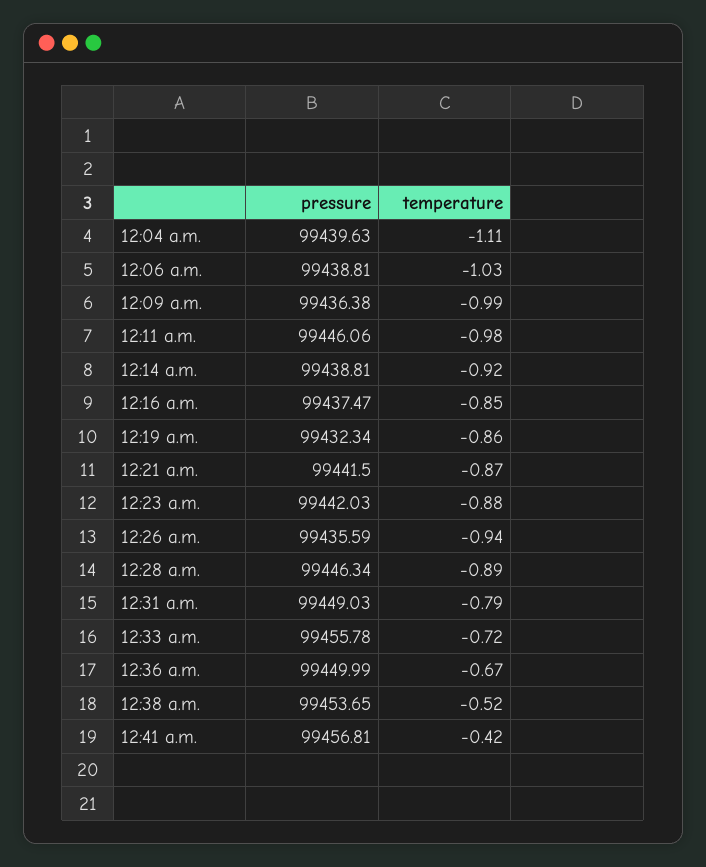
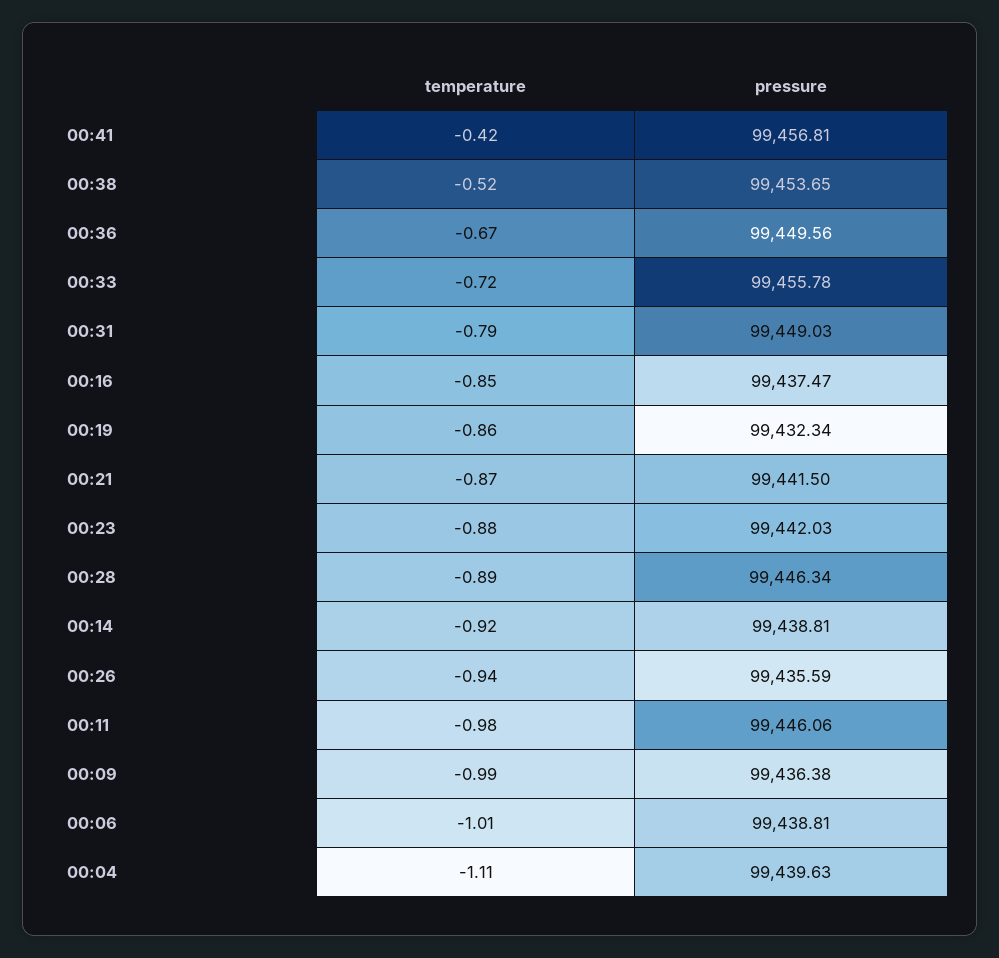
  {
    "pressure": {
      "12:04 a.m.": 99439.63,
      "12:06 a.m.": 99438.81,
      "12:09 a.m.": 99436.38,
      "12:11 a.m.": 99446.06,
      "12:14 a.m.": 99438.81,
      "12:16 a.m.": 99437.47,
      "12:19 a.m.": 99432.34,
      "12:21 a.m.": 99441.5,
      "12:23 a.m.": 99442.03,
      "12:26 a.m.": 99435.59,
      "12:28 a.m.": 99446.34,
      "12:31 a.m.": 99449.03,
      "12:33 a.m.": 99455.78,
-     "12:36 a.m.": 99449.99,
+     "12:36 a.m.": 99449.56,
      "12:38 a.m.": 99453.65,
      "12:41 a.m.": 99456.81
    },
    "temperature": {
      "12:04 a.m.": -1.11,
-     "12:06 a.m.": -1.03,
+     "12:06 a.m.": -1.01,
      "12:09 a.m.": -0.99,
      "12:11 a.m.": -0.98,
      "12:14 a.m.": -0.92,
      "12:16 a.m.": -0.85,
      "12:19 a.m.": -0.86,
      "12:21 a.m.": -0.87,
      "12:23 a.m.": -0.88,
      "12:26 a.m.": -0.94,
      "12:28 a.m.": -0.89,
      "12:31 a.m.": -0.79,
      "12:33 a.m.": -0.72,
      "12:36 a.m.": -0.67,
      "12:38 a.m.": -0.52,
      "12:41 a.m.": -0.42
    }
  }

